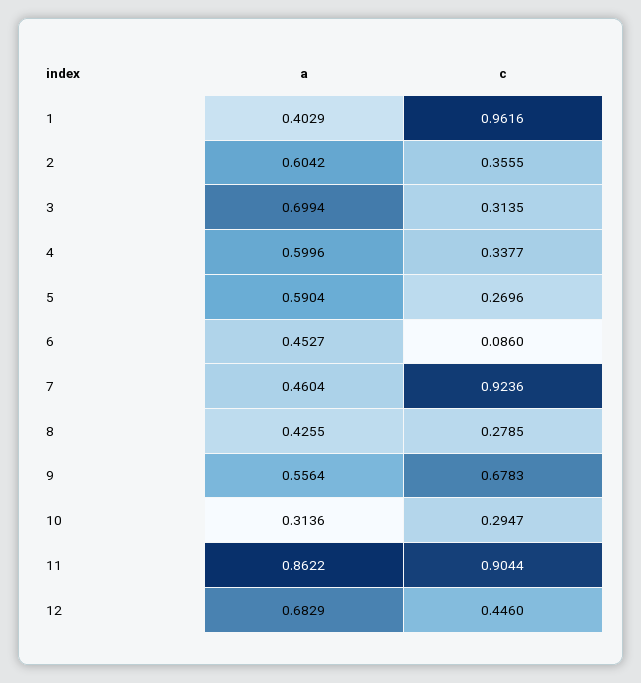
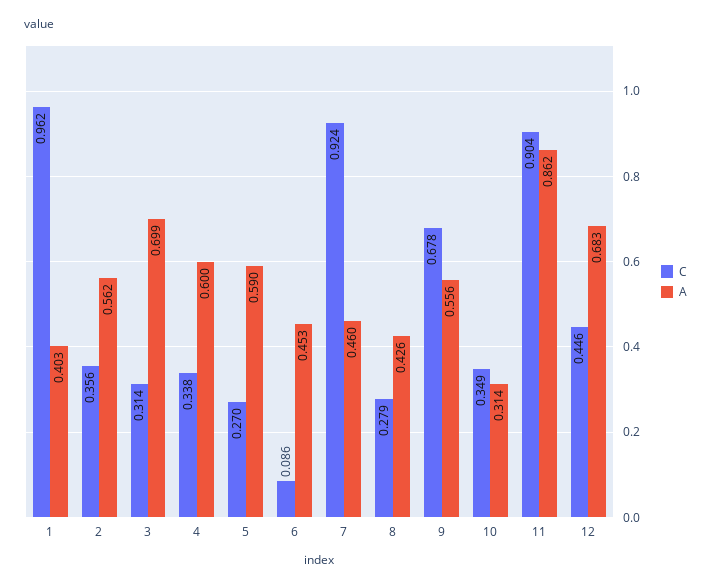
  {
    "a": {
      "1": 0.4029,
-     "2": 0.6042,
+     "2": 0.562,
      "3": 0.6994,
      "4": 0.5996,
      "5": 0.5904,
      "6": 0.4527,
      "7": 0.4604,
      "8": 0.4255,
      "9": 0.5564,
      "10": 0.3136,
      "11": 0.8622,
      "12": 0.6829
    },
    "c": {
      "1": 0.9616,
      "2": 0.3555,
      "3": 0.3135,
      "4": 0.3377,
      "5": 0.2696,
      "6": 0.086,
      "7": 0.9236,
      "8": 0.2785,
      "9": 0.6783,
-     "10": 0.2947,
+     "10": 0.349,
      "11": 0.9044,
      "12": 0.446
    }
  }

